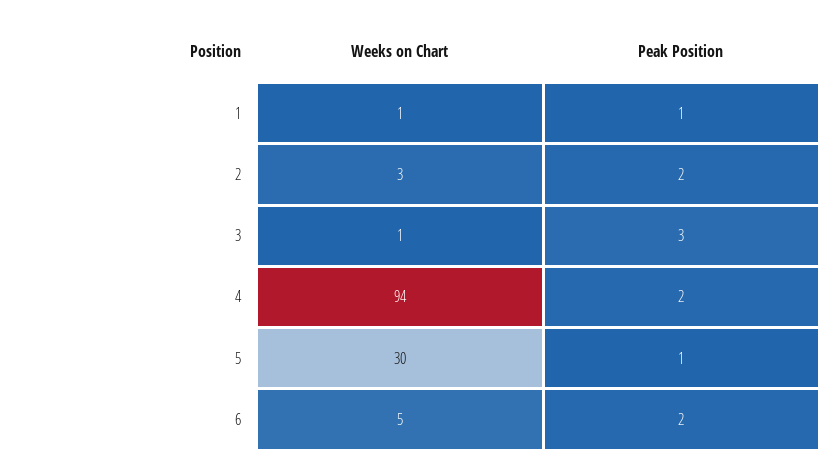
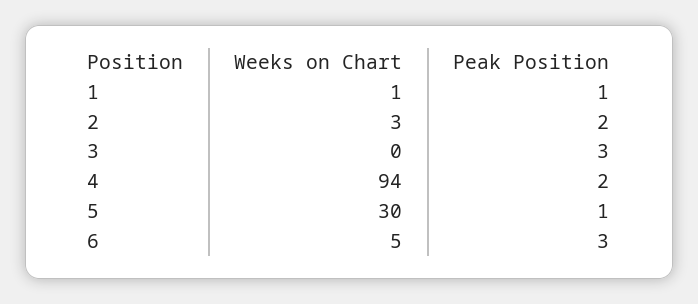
  {
    "Weeks on Chart": {
      "1": 1,
      "2": 3,
-     "3": 1,
+     "3": 0,
      "4": 94,
      "5": 30,
      "6": 5
    },
    "Peak Position": {
      "1": 1,
      "2": 2,
      "3": 3,
      "4": 2,
      "5": 1,
-     "6": 2
+     "6": 3
    }
  }

